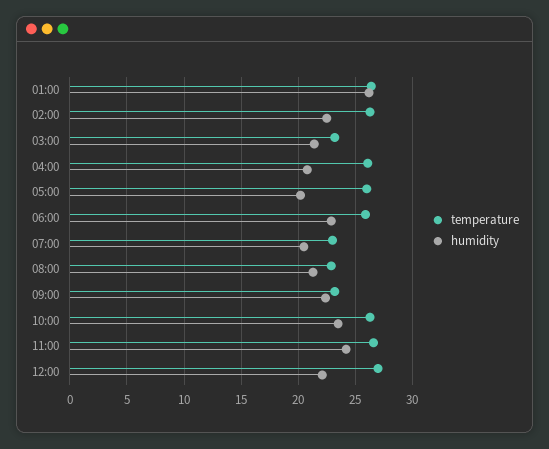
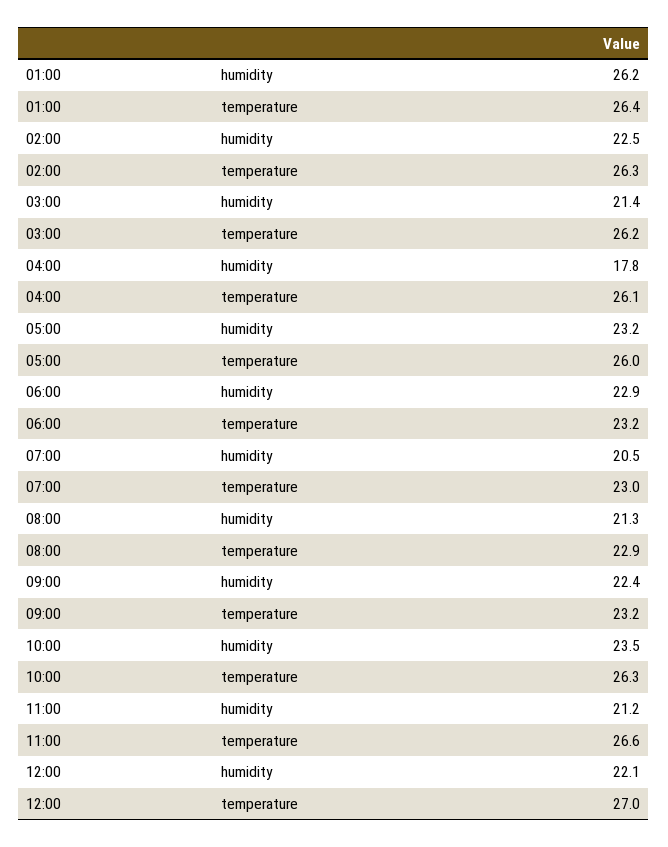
  {
    "temperature": {
      "01:00": 26.4,
      "02:00": 26.3,
-     "03:00": 23,
+     "03:00": 26.2,
      "04:00": 26.1,
      "05:00": 26,
-     "06:00": 26,
+     "06:00": 23.2,
      "07:00": 23,
      "08:00": 22.9,
      "09:00": 23.2,
      "10:00": 26.3,
      "11:00": 26.6,
      "12:00": 27
    },
    "humidity": {
      "01:00": 26.2,
      "02:00": 22.5,
      "03:00": 21.4,
-     "04:00": 21,
+     "04:00": 17.8,
-     "05:00": 20,
+     "05:00": 23.2,
      "06:00": 22.9,
      "07:00": 20.5,
      "08:00": 21.3,
      "09:00": 22.4,
      "10:00": 23.5,
-     "11:00": 24,
+     "11:00": 21.2,
      "12:00": 22.1
    }
  }

